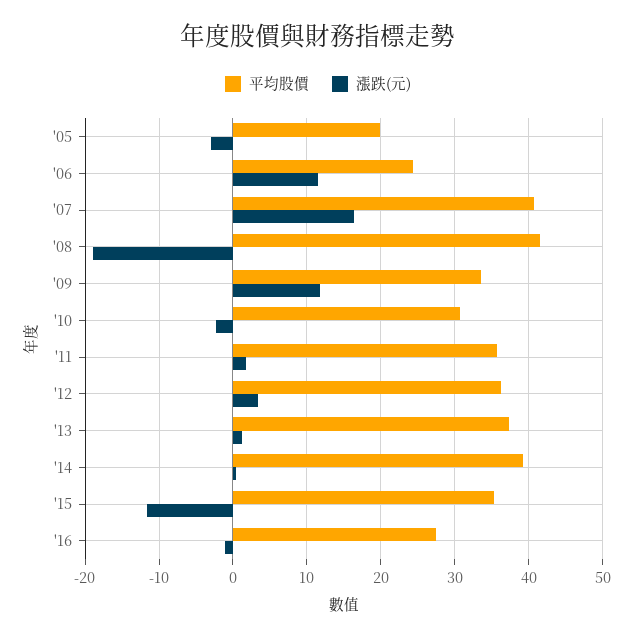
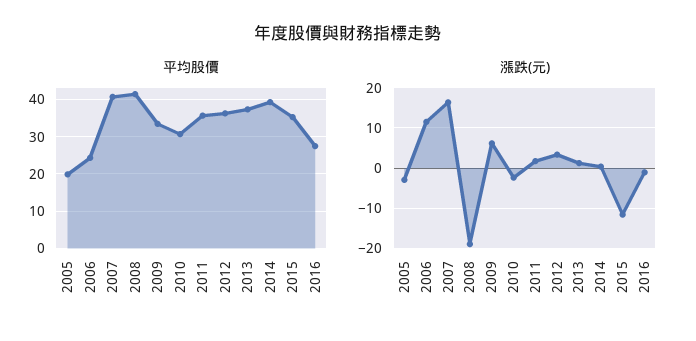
  {
    "平均股價": {
      "'05": 20,
      "'06": 24,
      "'07": 41,
      "'08": 42,
      "'09": 34,
      "'10": 31,
      "'11": 36,
      "'12": 36,
      "'13": 37,
      "'14": 39,
      "'15": 35,
      "'16": 28
    },
    "漲跌(元)": {
      "'05": -3,
      "'06": 12,
      "'07": 16,
      "'08": -19,
-     "'09": 12,
+     "'09": 6,
      "'10": -2,
      "'11": 2,
      "'12": 3,
      "'13": 1,
      "'14": 0,
      "'15": -12,
      "'16": -1
    }
  }

